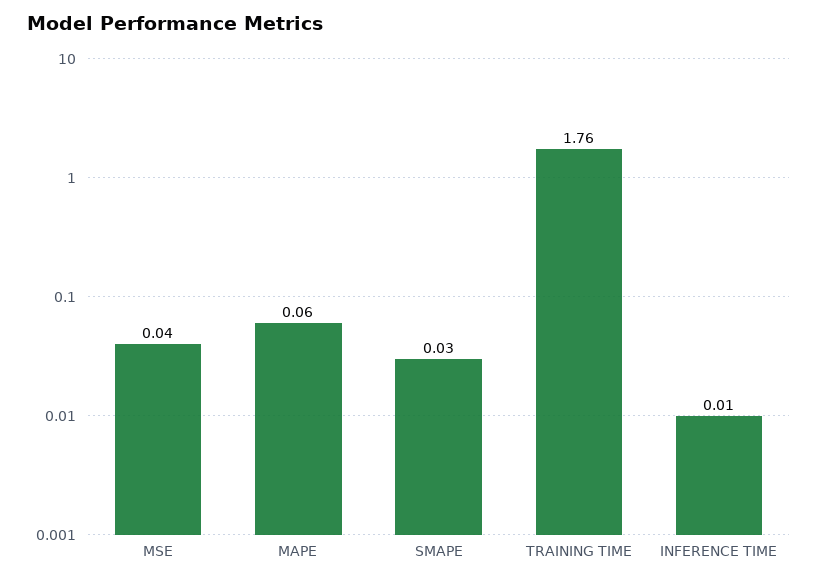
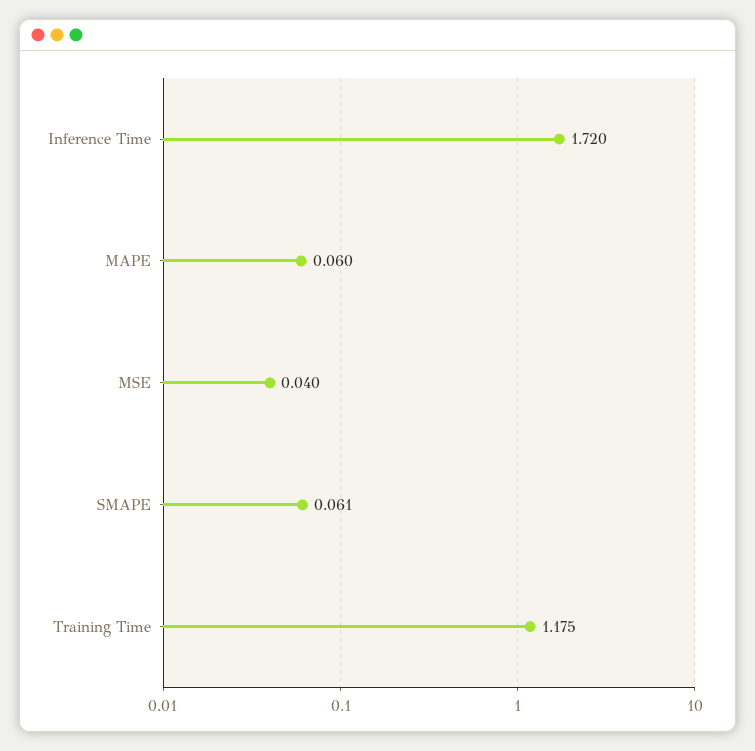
  {
    "MSE": 0.04,
    "MAPE": 0.06,
-   "SMAPE": 0.03,
+   "SMAPE": 0.061,
-   "TRAINING TIME": 1.76,
+   "TRAINING TIME": 1.175,
-   "INFERENCE TIME": 0.01
+   "INFERENCE TIME": 1.72
  }

